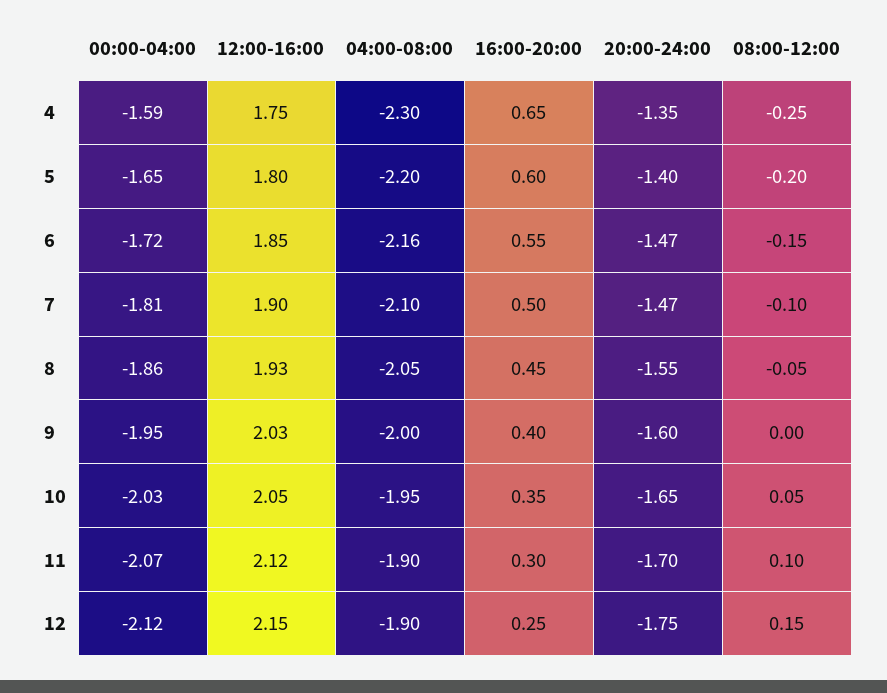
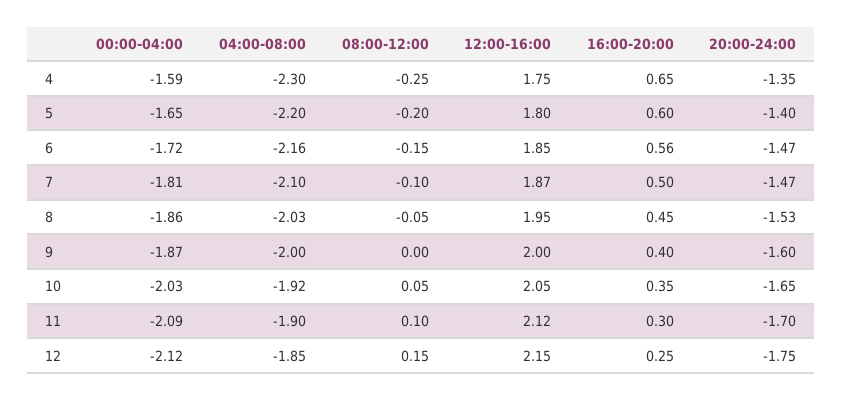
  {
    "00:00-04:00": {
      "4": -1.59,
      "5": -1.65,
      "6": -1.72,
      "7": -1.81,
      "8": -1.86,
-     "9": -1.95,
+     "9": -1.87,
      "10": -2.03,
-     "11": -2.07,
+     "11": -2.09,
      "12": -2.12
    },
    "12:00-16:00": {
      "4": 1.75,
      "5": 1.8,
      "6": 1.85,
-     "7": 1.9,
+     "7": 1.87,
-     "8": 1.93,
+     "8": 1.95,
-     "9": 2.03,
+     "9": 2,
      "10": 2.05,
      "11": 2.12,
      "12": 2.15
    },
    "04:00-08:00": {
      "4": -2.3,
      "5": -2.2,
      "6": -2.16,
      "7": -2.1,
-     "8": -2.05,
+     "8": -2.03,
      "9": -2,
-     "10": -1.95,
+     "10": -1.92,
      "11": -1.9,
-     "12": -1.9
+     "12": -1.85
    },
    "16:00-20:00": {
      "4": 0.65,
      "5": 0.6,
-     "6": 0.55,
+     "6": 0.56,
      "7": 0.5,
      "8": 0.45,
      "9": 0.4,
      "10": 0.35,
      "11": 0.3,
      "12": 0.25
    },
    "20:00-24:00": {
      "4": -1.35,
      "5": -1.4,
      "6": -1.47,
      "7": -1.47,
-     "8": -1.55,
+     "8": -1.53,
      "9": -1.6,
      "10": -1.65,
      "11": -1.7,
      "12": -1.75
    },
    "08:00-12:00": {
      "4": -0.25,
      "5": -0.2,
      "6": -0.15,
      "7": -0.1,
      "8": -0.05,
      "9": 0,
      "10": 0.05,
      "11": 0.1,
      "12": 0.15
    }
  }

